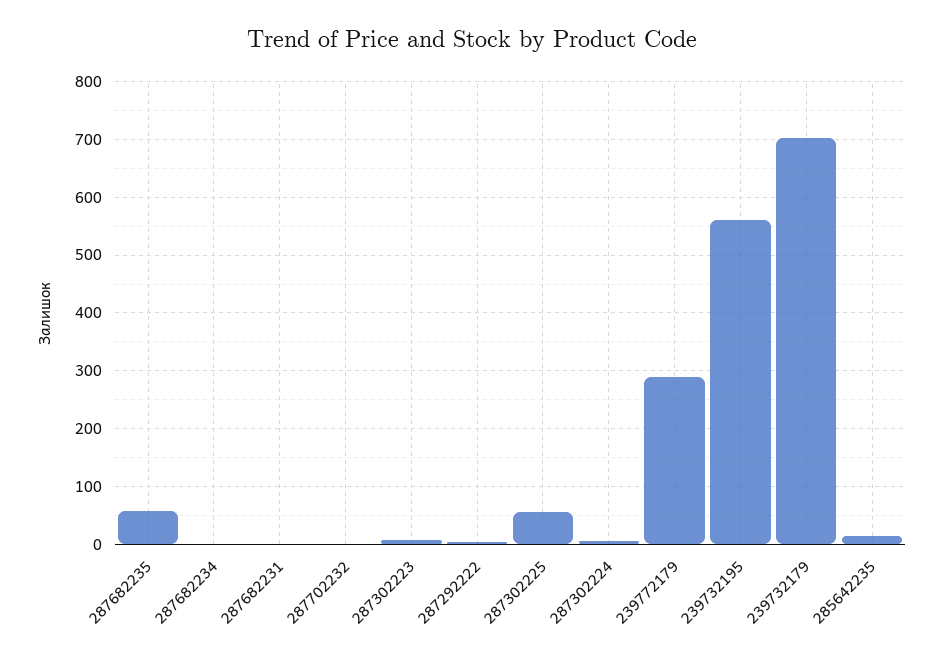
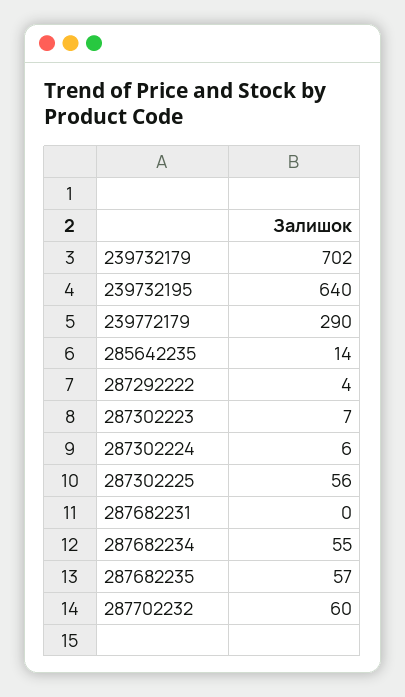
  {
    "287682235": 57,
-   "287682234": 0,
+   "287682234": 55,
    "287682231": 0,
-   "287702232": 0,
+   "287702232": 60,
    "287302223": 7,
    "287292222": 4,
    "287302225": 56,
    "287302224": 6,
    "239772179": 290,
-   "239732195": 560,
+   "239732195": 640,
    "239732179": 702,
    "285642235": 14
  }

